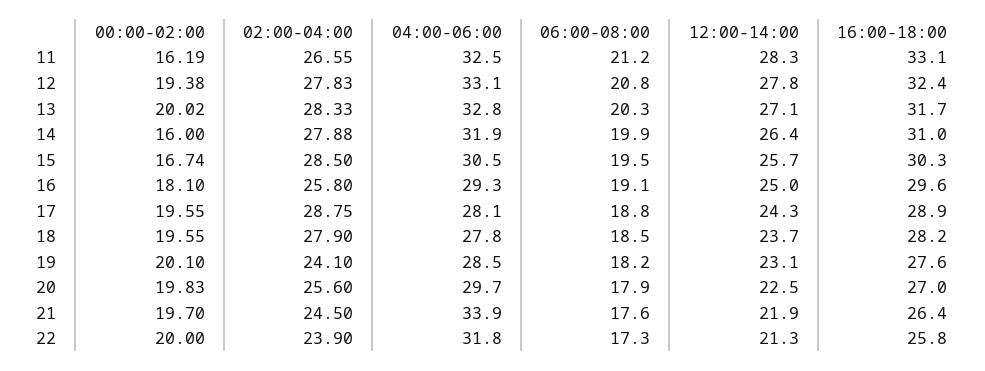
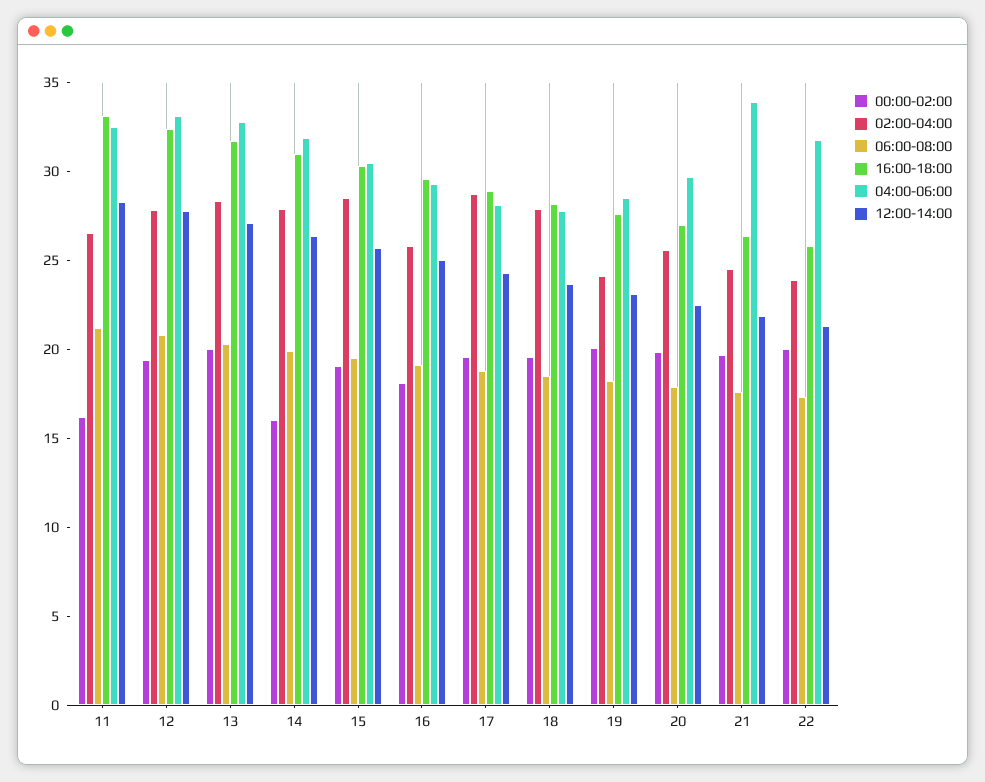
  {
    "00:00-02:00": {
      "11": 16.19,
      "12": 19.38,
      "13": 20.02,
      "14": 16,
-     "15": 16.74,
+     "15": 19,
      "16": 18.1,
      "17": 19.55,
      "18": 19.55,
      "19": 20.1,
      "20": 19.83,
      "21": 19.7,
      "22": 20
    },
    "02:00-04:00": {
      "11": 26.55,
      "12": 27.83,
      "13": 28.33,
      "14": 27.88,
      "15": 28.5,
      "16": 25.8,
      "17": 28.75,
      "18": 27.9,
      "19": 24.1,
      "20": 25.6,
      "21": 24.5,
      "22": 23.9
    },
    "04:00-06:00": {
      "11": 32.5,
      "12": 33.1,
      "13": 32.8,
      "14": 31.9,
      "15": 30.5,
      "16": 29.3,
      "17": 28.1,
      "18": 27.8,
      "19": 28.5,
      "20": 29.7,
      "21": 33.9,
      "22": 31.8
    },
    "06:00-08:00": {
      "11": 21.2,
      "12": 20.8,
      "13": 20.3,
      "14": 19.9,
      "15": 19.5,
      "16": 19.1,
      "17": 18.8,
      "18": 18.5,
      "19": 18.2,
      "20": 17.9,
      "21": 17.6,
      "22": 17.3
    },
    "12:00-14:00": {
      "11": 28.3,
      "12": 27.8,
      "13": 27.1,
      "14": 26.4,
      "15": 25.7,
      "16": 25,
      "17": 24.3,
      "18": 23.7,
      "19": 23.1,
      "20": 22.5,
      "21": 21.9,
      "22": 21.3
    },
    "16:00-18:00": {
      "11": 33.1,
      "12": 32.4,
      "13": 31.7,
      "14": 31,
      "15": 30.3,
      "16": 29.6,
      "17": 28.9,
      "18": 28.2,
      "19": 27.6,
      "20": 27,
      "21": 26.4,
      "22": 25.8
    }
  }

